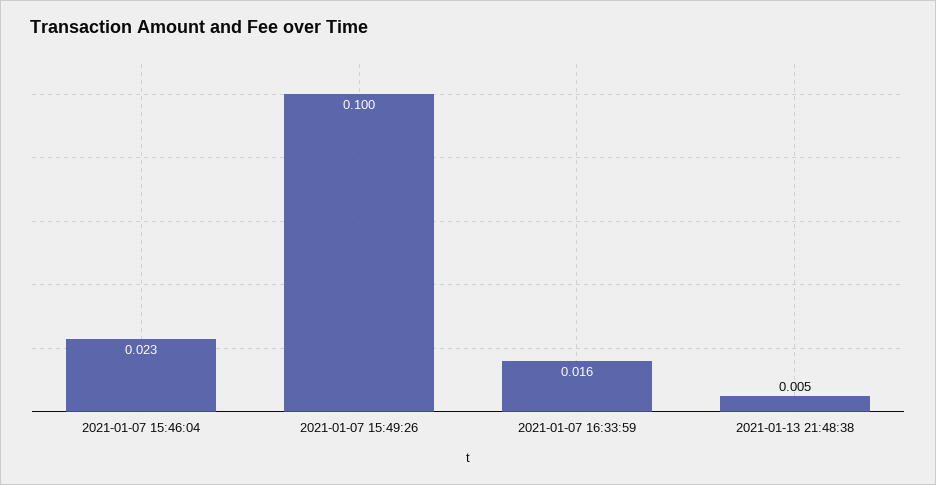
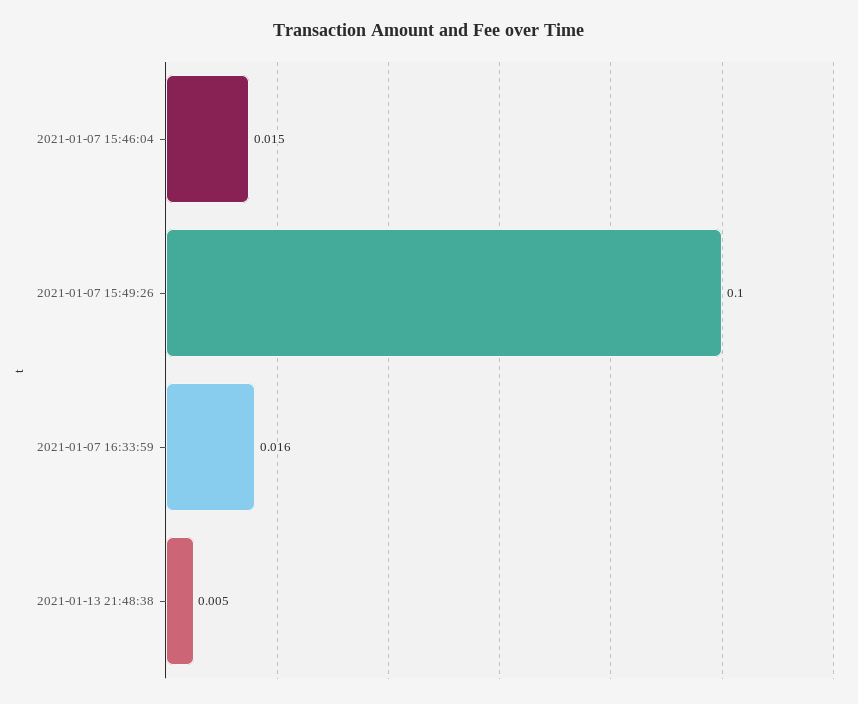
  {
-   "2021-01-07 15:46:04": 0.023,
+   "2021-01-07 15:46:04": 0.015,
    "2021-01-07 15:49:26": 0.1,
    "2021-01-07 16:33:59": 0.016,
    "2021-01-13 21:48:38": 0.005
  }

